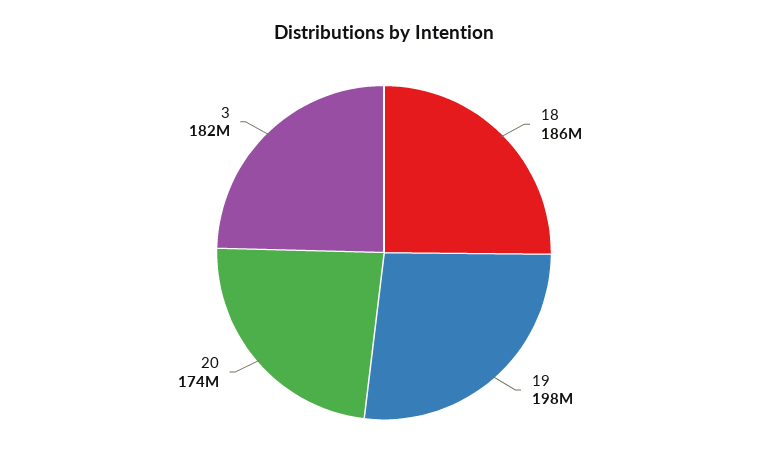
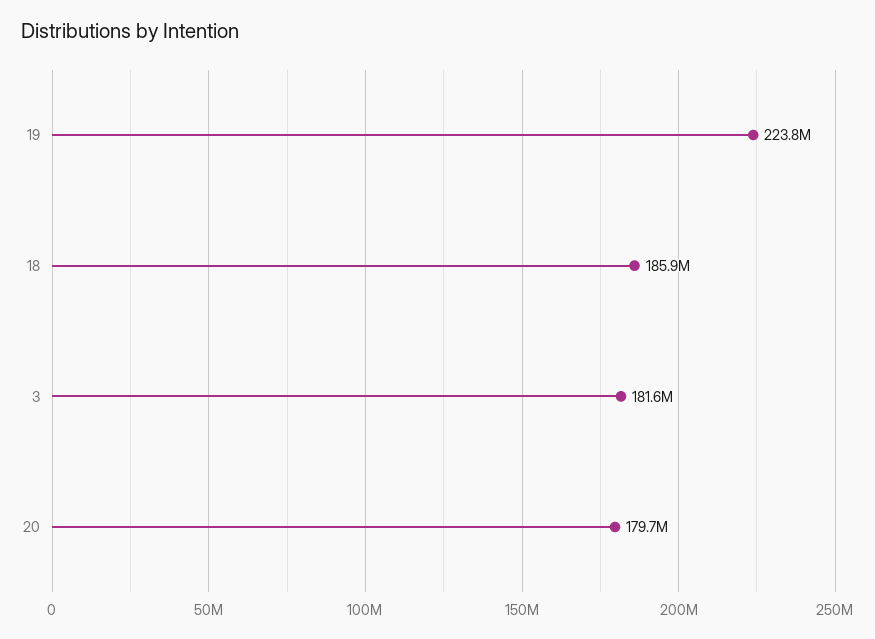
  {
    "18": 185900000,
-   "19": 198000000,
+   "19": 223800000,
-   "20": 174000000,
+   "20": 179700000,
    "3": 181600000
  }

